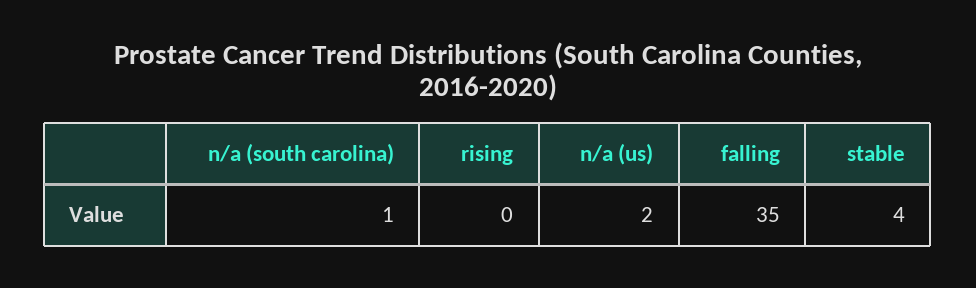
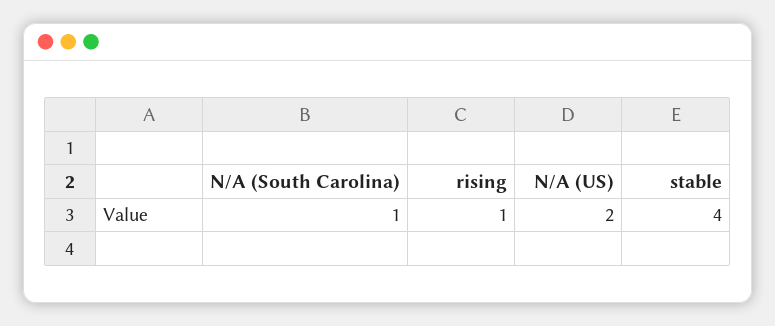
  {
    "n/a (south carolina)": 1,
-   "rising": 0,
+   "rising": 1,
    "n/a (us)": 2,
-   "falling": 35,
    "stable": 4
  }

